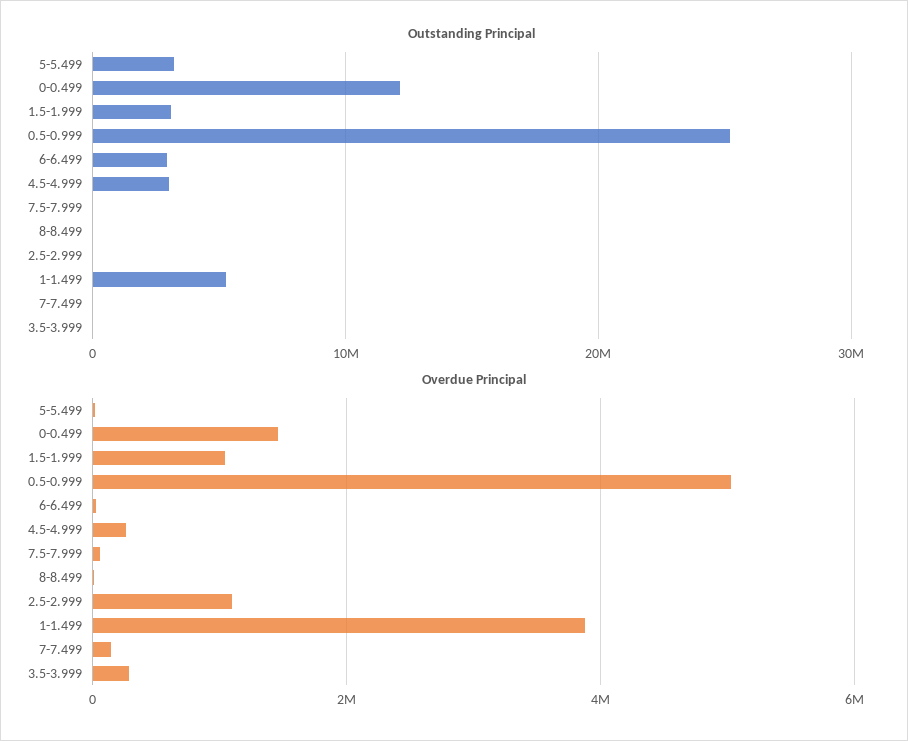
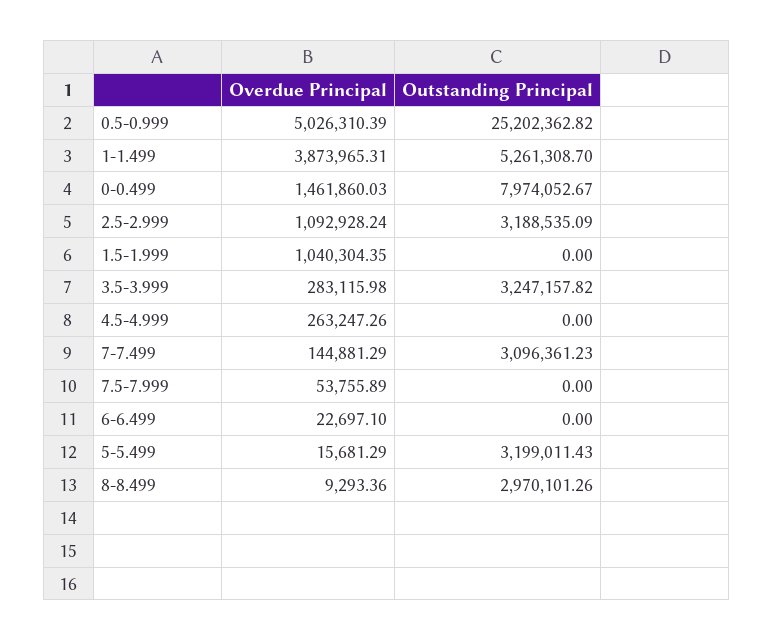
  {
    "Outstanding Principal": {
      "5-5.499": 3199011.43,
-     "0-0.499": 12000000,
+     "0-0.499": 7974052.67,
-     "1.5-1.999": 3000000,
+     "1.5-1.999": 0,
      "0.5-0.999": 25202362.82,
-     "6-6.499": 3000000,
+     "6-6.499": 0,
-     "4.5-4.999": 3000000,
+     "4.5-4.999": 0,
      "7.5-7.999": 0,
-     "8-8.499": 0,
+     "8-8.499": 2970101.26,
-     "2.5-2.999": 0,
+     "2.5-2.999": 3188535.09,
      "1-1.499": 5261308.7,
-     "7-7.499": 0,
+     "7-7.499": 3096361.23,
-     "3.5-3.999": 0
+     "3.5-3.999": 3247157.82
    },
    "Overdue Principal": {
      "5-5.499": 15681.29,
      "0-0.499": 1461860.03,
      "1.5-1.999": 1040304.35,
      "0.5-0.999": 5026310.39,
      "6-6.499": 22697.1,
      "4.5-4.999": 263247.26,
      "7.5-7.999": 53755.89,
      "8-8.499": 9293.36,
      "2.5-2.999": 1092928.24,
      "1-1.499": 3873965.31,
      "7-7.499": 144881.29,
      "3.5-3.999": 283115.98
    }
  }

